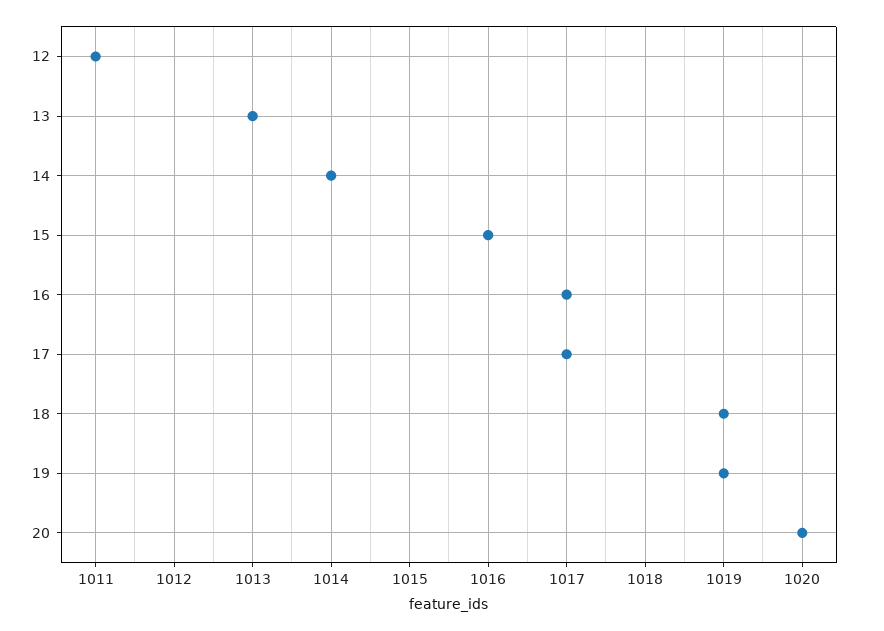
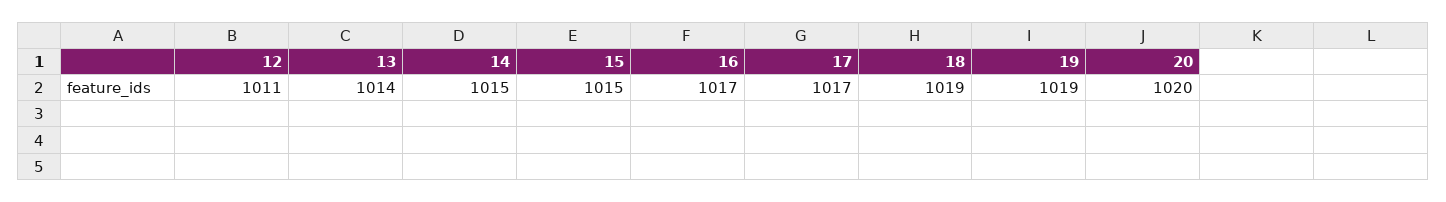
  {
    "12": 1011,
-   "13": 1013,
+   "13": 1014,
-   "14": 1014,
+   "14": 1015,
-   "15": 1016,
+   "15": 1015,
    "16": 1017,
    "17": 1017,
    "18": 1019,
    "19": 1019,
    "20": 1020
  }

